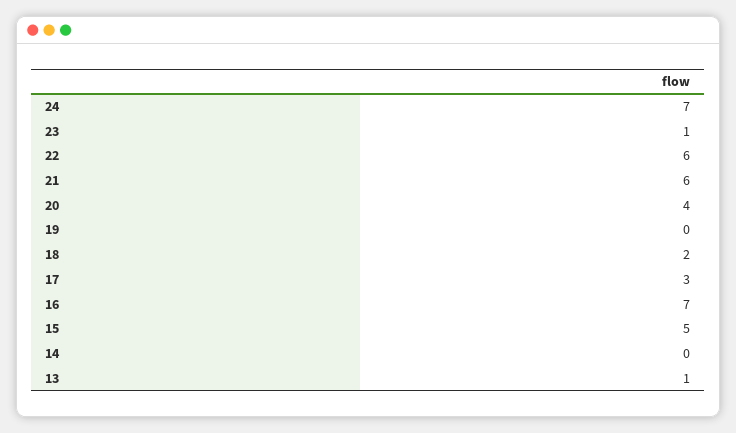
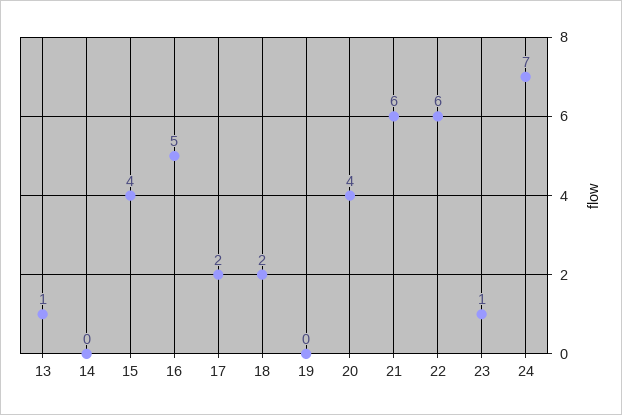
  {
    "24": 7,
    "23": 1,
    "22": 6,
    "21": 6,
    "20": 4,
    "19": 0,
    "18": 2,
-   "17": 3,
+   "17": 2,
-   "16": 7,
+   "16": 5,
-   "15": 5,
+   "15": 4,
    "14": 0,
    "13": 1
  }

